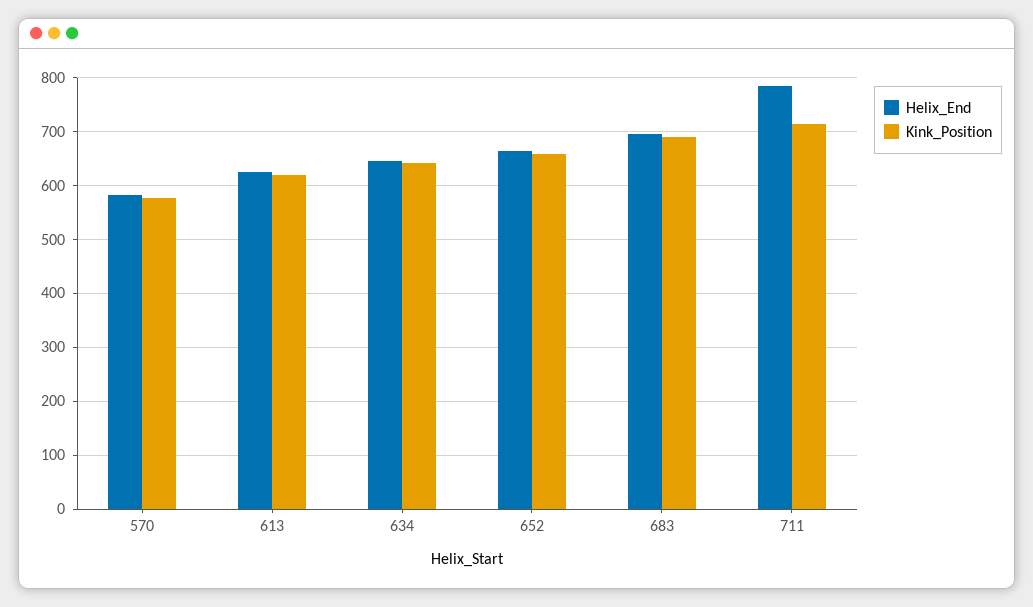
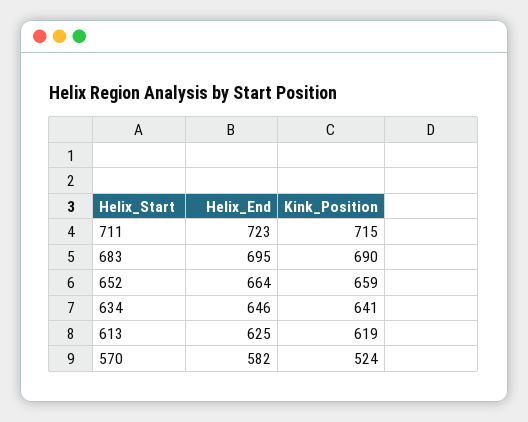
  {
    "Helix_End": {
      "570": 582,
      "613": 625,
      "634": 646,
      "652": 664,
      "683": 695,
-     "711": 780
+     "711": 723
    },
    "Kink_Position": {
-     "570": 580,
+     "570": 524,
      "613": 619,
      "634": 641,
      "652": 659,
      "683": 690,
      "711": 715
    }
  }

